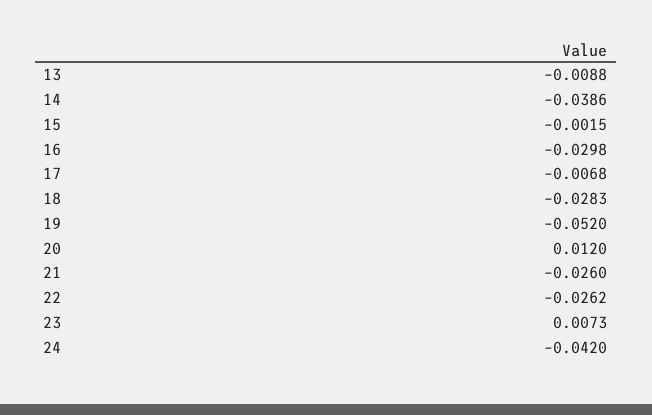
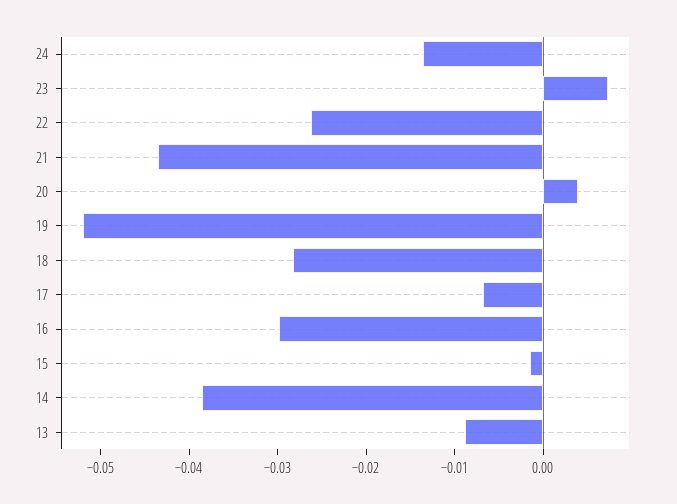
  {
    "13": -0.0088,
    "14": -0.0386,
    "15": -0.0015,
    "16": -0.0298,
    "17": -0.0068,
    "18": -0.0283,
    "19": -0.052,
-   "20": 0.012,
+   "20": 0.004,
-   "21": -0.026,
+   "21": -0.044,
    "22": -0.0262,
    "23": 0.0073,
-   "24": -0.042
+   "24": -0.014
  }

